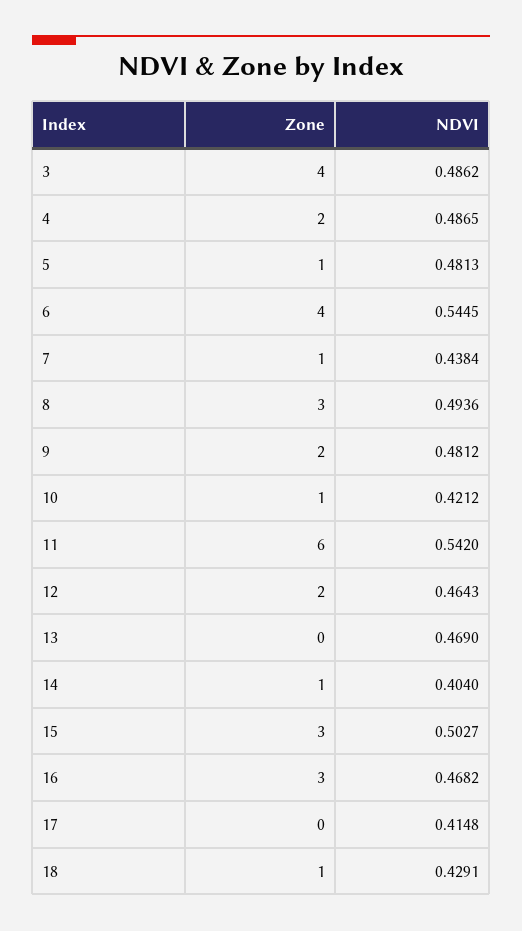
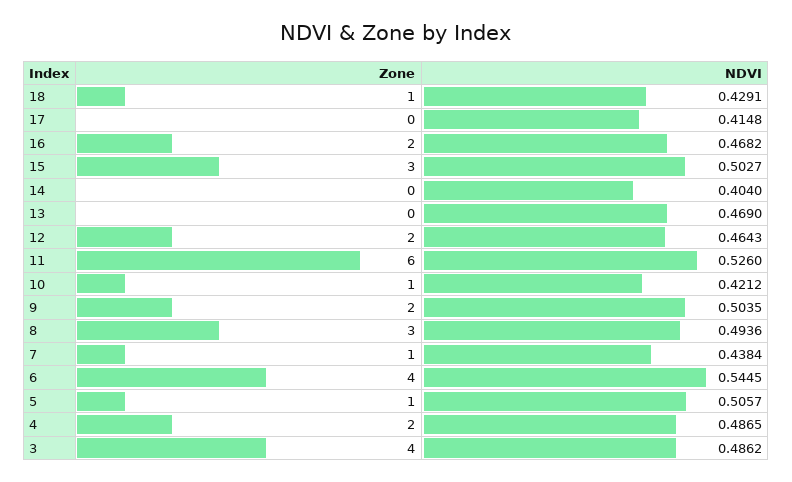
  {
    "Zone": {
      "3": 4,
      "4": 2,
      "5": 1,
      "6": 4,
      "7": 1,
      "8": 3,
      "9": 2,
      "10": 1,
      "11": 6,
      "12": 2,
      "13": 0,
-     "14": 1,
+     "14": 0,
      "15": 3,
-     "16": 3,
+     "16": 2,
      "17": 0,
      "18": 1
    },
    "NDVI": {
      "3": 0.4862,
      "4": 0.4865,
-     "5": 0.4813,
+     "5": 0.5057,
      "6": 0.5445,
      "7": 0.4384,
      "8": 0.4936,
-     "9": 0.4812,
+     "9": 0.5035,
      "10": 0.4212,
-     "11": 0.542,
+     "11": 0.526,
      "12": 0.4643,
      "13": 0.469,
      "14": 0.404,
      "15": 0.5027,
      "16": 0.4682,
      "17": 0.4148,
      "18": 0.4291
    }
  }

